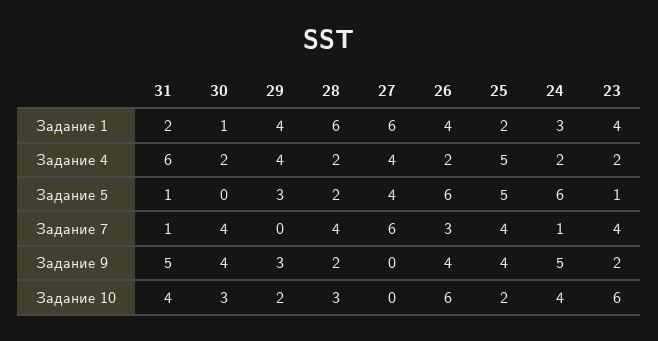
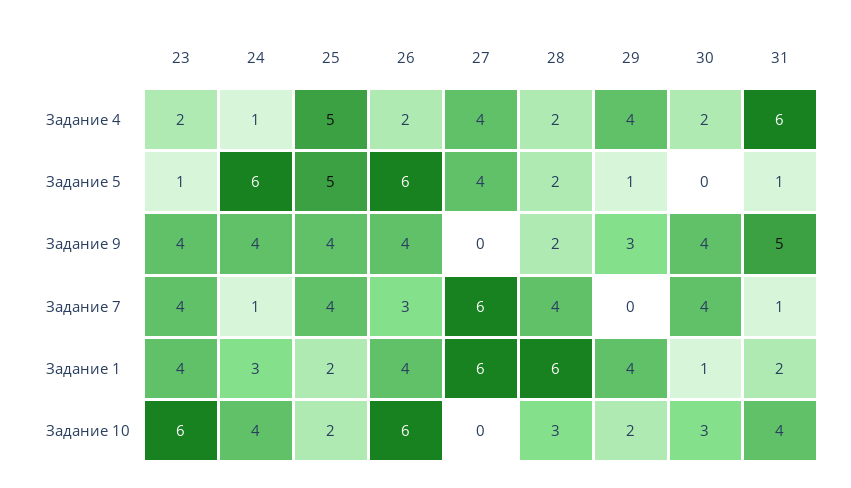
  {
    "31": {
      "Задание 1": 2,
      "Задание 4": 6,
      "Задание 5": 1,
      "Задание 7": 1,
      "Задание 9": 5,
      "Задание 10": 4
    },
    "30": {
      "Задание 1": 1,
      "Задание 4": 2,
      "Задание 5": 0,
      "Задание 7": 4,
      "Задание 9": 4,
      "Задание 10": 3
    },
    "29": {
      "Задание 1": 4,
      "Задание 4": 4,
-     "Задание 5": 3,
+     "Задание 5": 1,
      "Задание 7": 0,
      "Задание 9": 3,
      "Задание 10": 2
    },
    "28": {
      "Задание 1": 6,
      "Задание 4": 2,
      "Задание 5": 2,
      "Задание 7": 4,
      "Задание 9": 2,
      "Задание 10": 3
    },
    "27": {
      "Задание 1": 6,
      "Задание 4": 4,
      "Задание 5": 4,
      "Задание 7": 6,
      "Задание 9": 0,
      "Задание 10": 0
    },
    "26": {
      "Задание 1": 4,
      "Задание 4": 2,
      "Задание 5": 6,
      "Задание 7": 3,
      "Задание 9": 4,
      "Задание 10": 6
    },
    "25": {
      "Задание 1": 2,
      "Задание 4": 5,
      "Задание 5": 5,
      "Задание 7": 4,
      "Задание 9": 4,
      "Задание 10": 2
    },
    "24": {
      "Задание 1": 3,
-     "Задание 4": 2,
+     "Задание 4": 1,
      "Задание 5": 6,
      "Задание 7": 1,
-     "Задание 9": 5,
+     "Задание 9": 4,
      "Задание 10": 4
    },
    "23": {
      "Задание 1": 4,
      "Задание 4": 2,
      "Задание 5": 1,
      "Задание 7": 4,
-     "Задание 9": 2,
+     "Задание 9": 4,
      "Задание 10": 6
    }
  }

